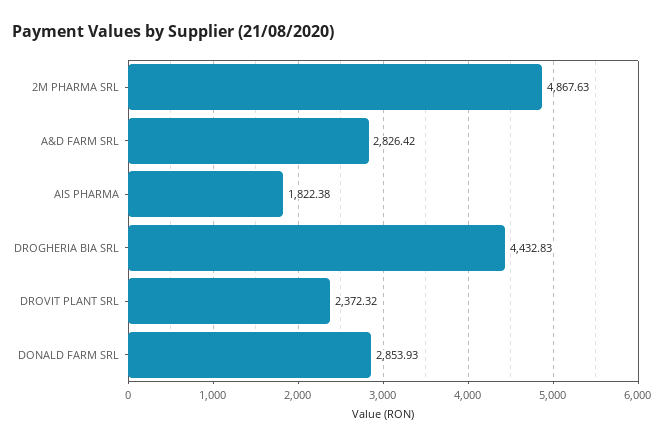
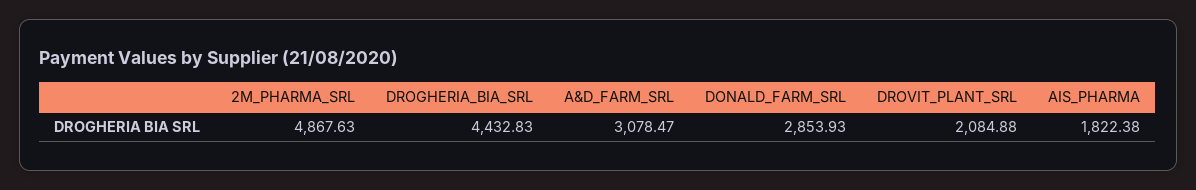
  {
    "2M PHARMA SRL": 4867.63,
-   "A&D FARM SRL": 2826.42,
+   "A&D FARM SRL": 3078.47,
    "AIS PHARMA": 1822.38,
    "DROGHERIA BIA SRL": 4432.83,
-   "DROVIT PLANT SRL": 2372.32,
+   "DROVIT PLANT SRL": 2084.88,
    "DONALD FARM SRL": 2853.93
  }

